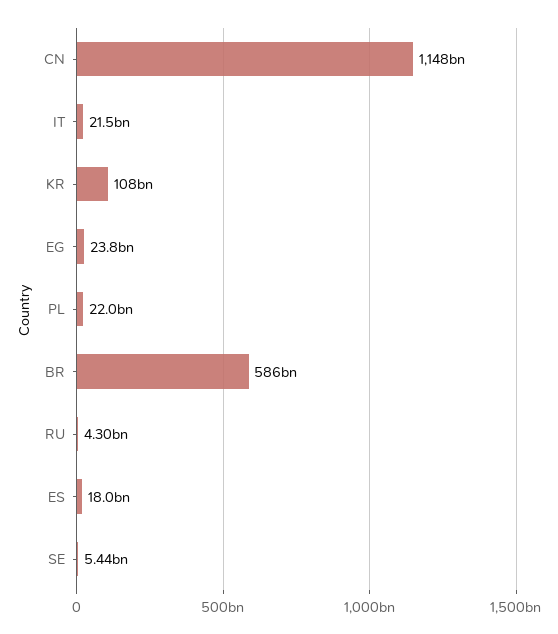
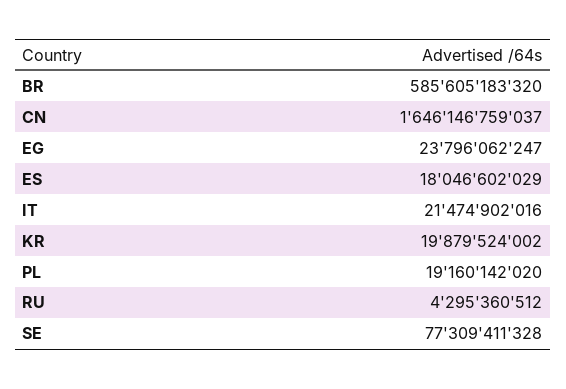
  {
-   "CN": 1148000000000,
+   "CN": 1646146759037,
    "IT": 21474902016,
-   "KR": 108000000000,
+   "KR": 19879524002,
    "EG": 23796062247,
-   "PL": 22000000000,
+   "PL": 19160142020,
    "BR": 585605183320,
    "RU": 4295360512,
    "ES": 18046602029,
-   "SE": 5440000000
+   "SE": 77309411328
  }

